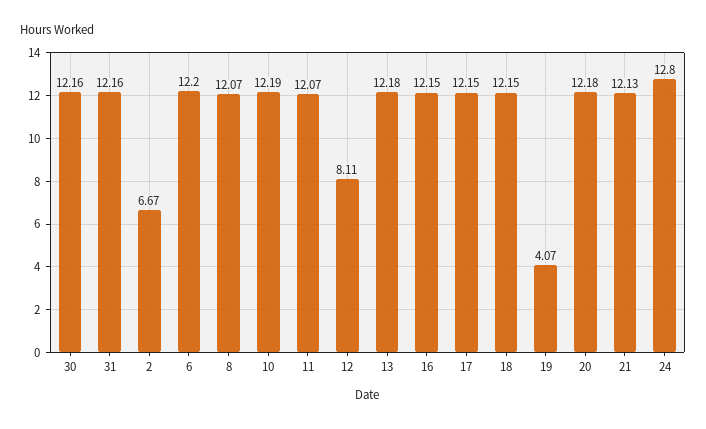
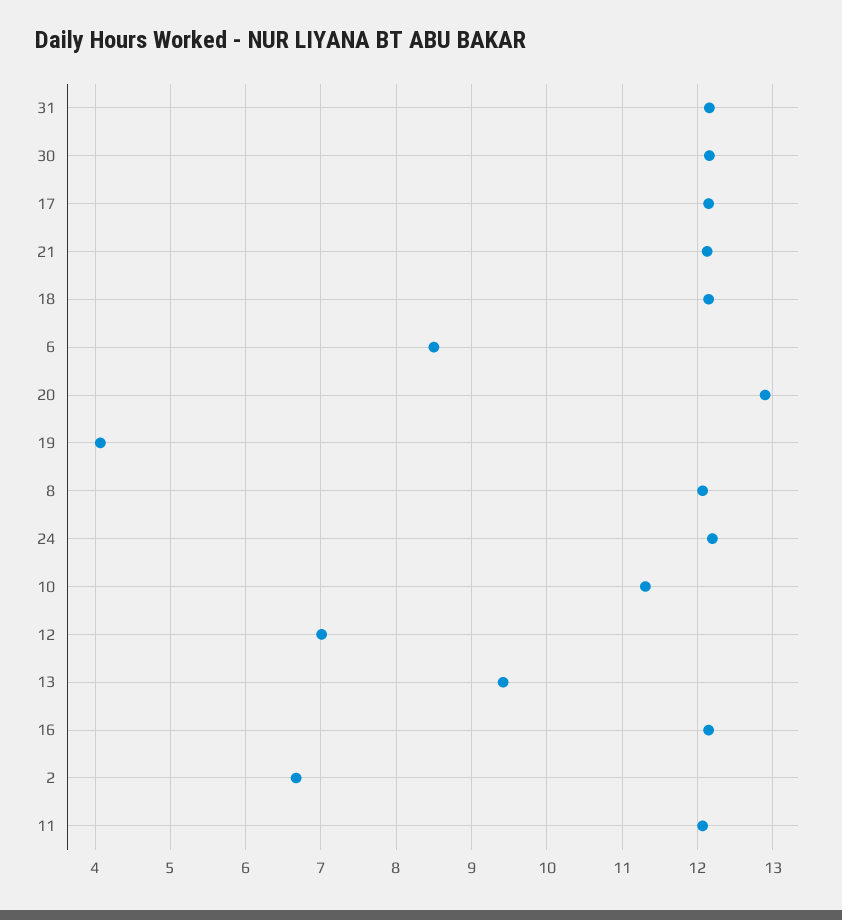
  {
    "30": 12.16,
    "31": 12.16,
    "2": 6.67,
-   "6": 12.2,
+   "6": 8.5,
    "8": 12.07,
-   "10": 12.19,
+   "10": 11.3,
    "11": 12.07,
-   "12": 8.11,
+   "12": 7,
-   "13": 12.18,
+   "13": 9.4,
    "16": 12.15,
    "17": 12.15,
    "18": 12.15,
    "19": 4.07,
-   "20": 12.18,
+   "20": 12.9,
    "21": 12.13,
-   "24": 12.8
+   "24": 12.2
  }

